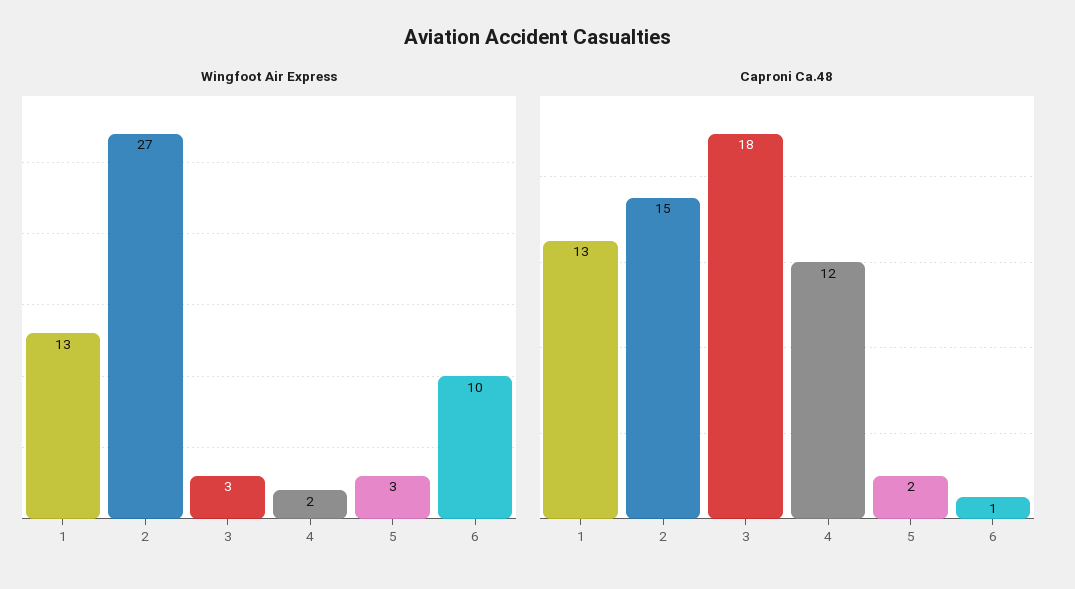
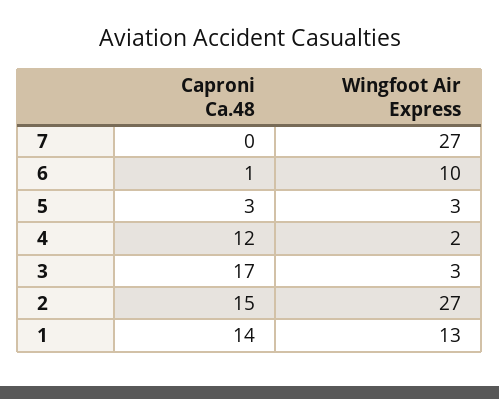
  {
    "Wingfoot Air Express": {
      "1": 13,
      "2": 27,
      "3": 3,
      "4": 2,
      "5": 3,
-     "6": 10
+     "6": 10,
+     "7": 27
    },
    "Caproni Ca.48": {
-     "1": 13,
+     "1": 14,
      "2": 15,
-     "3": 18,
+     "3": 17,
      "4": 12,
-     "5": 2,
+     "5": 3,
-     "6": 1
+     "6": 1,
+     "7": 0
    }
  }

